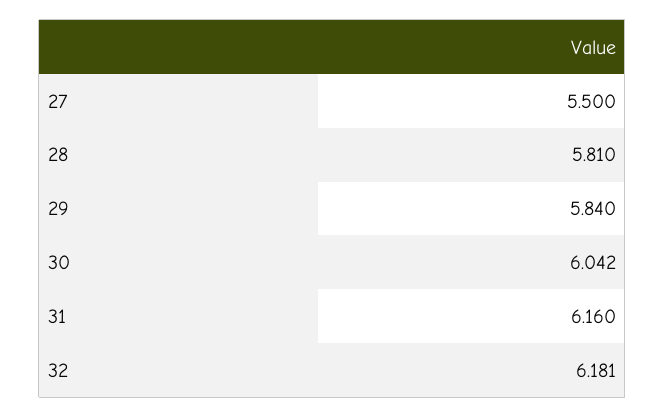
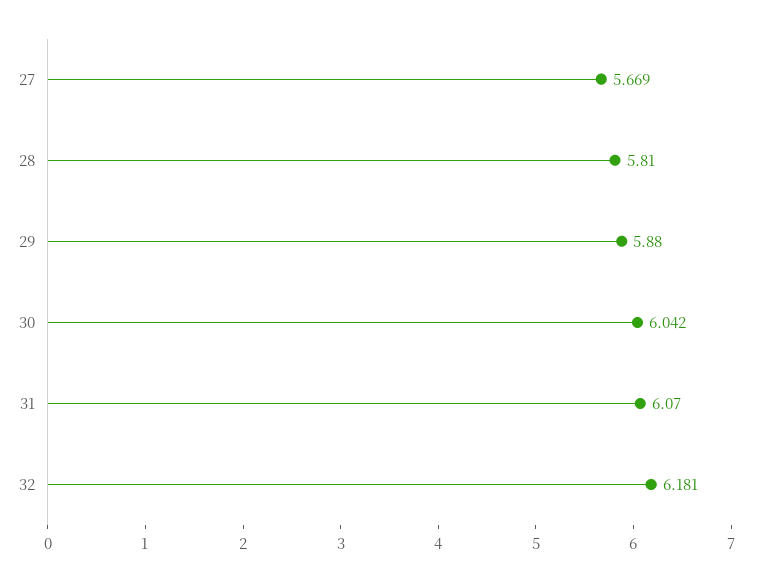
  {
-   "27": 5.5,
+   "27": 5.669,
    "28": 5.81,
-   "29": 5.84,
+   "29": 5.88,
    "30": 6.042,
-   "31": 6.16,
+   "31": 6.07,
    "32": 6.181
  }

